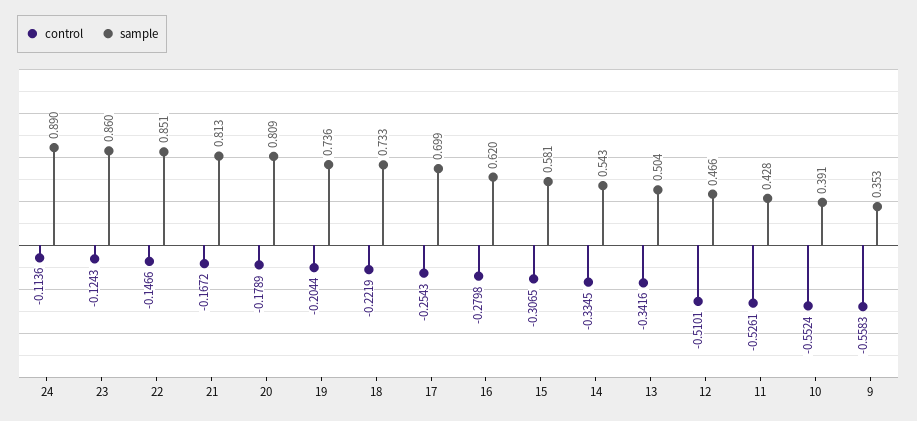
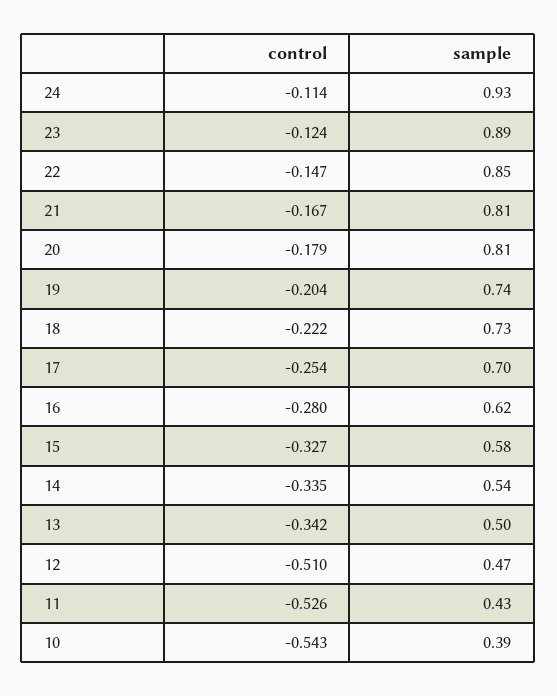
  {
    "control": {
      "24": -0.1136,
      "23": -0.1243,
      "22": -0.1466,
      "21": -0.1672,
      "20": -0.1789,
      "19": -0.2044,
      "18": -0.2219,
      "17": -0.2543,
      "16": -0.2798,
-     "15": -0.3065,
+     "15": -0.327,
      "14": -0.3345,
      "13": -0.3416,
      "12": -0.5101,
      "11": -0.5261,
-     "10": -0.5524,
+     "10": -0.543
-     "9": -0.5583
    },
    "sample": {
-     "24": 0.89,
+     "24": 0.93,
-     "23": 0.86,
+     "23": 0.89,
      "22": 0.851,
      "21": 0.813,
      "20": 0.809,
      "19": 0.736,
      "18": 0.733,
      "17": 0.699,
      "16": 0.62,
      "15": 0.581,
      "14": 0.543,
      "13": 0.504,
      "12": 0.466,
      "11": 0.428,
-     "10": 0.391,
+     "10": 0.391
-     "9": 0.353
    }
  }

